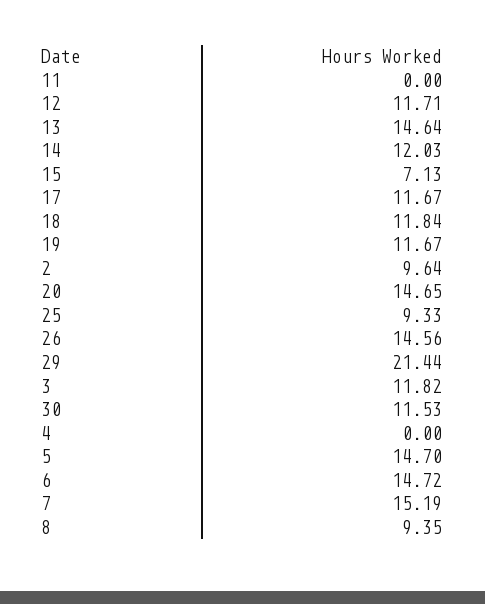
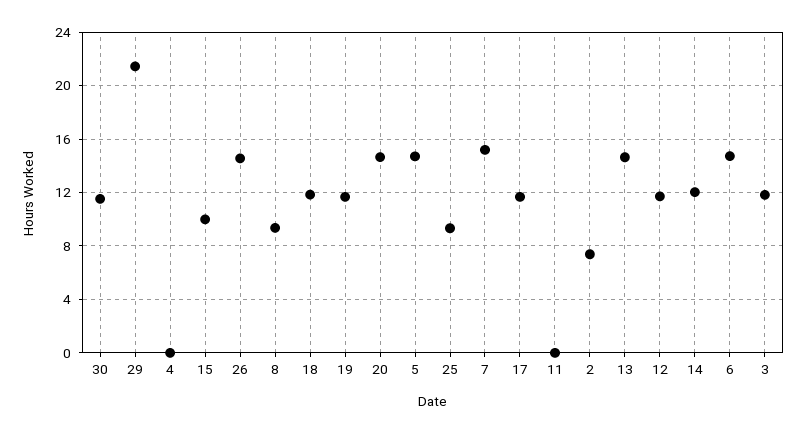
  {
    "11": 0,
    "12": 11.71,
    "13": 14.64,
    "14": 12.03,
-   "15": 7.13,
+   "15": 10,
    "17": 11.67,
    "18": 11.84,
    "19": 11.67,
-   "2": 9.64,
+   "2": 7.5,
    "20": 14.65,
    "25": 9.33,
    "26": 14.56,
    "29": 21.44,
    "3": 11.82,
    "30": 11.53,
    "4": 0,
    "5": 14.7,
    "6": 14.72,
    "7": 15.19,
    "8": 9.35
  }

